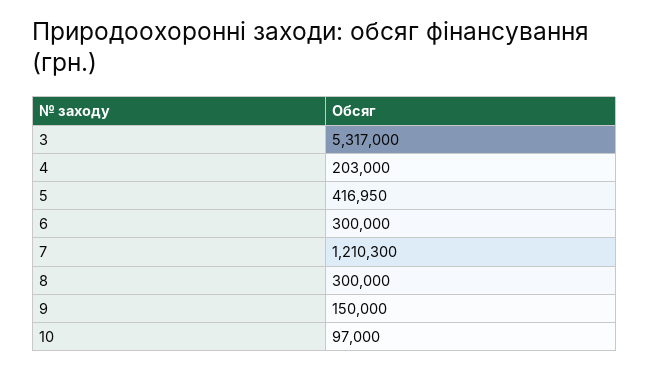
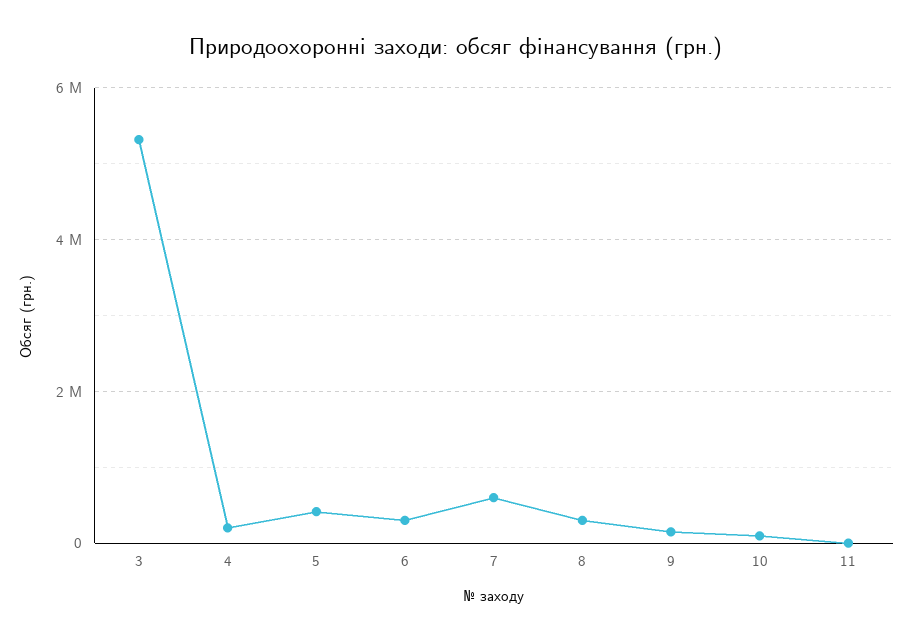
  {
    "3": 5317000,
    "4": 203000,
    "5": 416950,
    "6": 300000,
-   "7": 1210300,
+   "7": 600000,
    "8": 300000,
    "9": 150000,
-   "10": 97000
+   "10": 97000,
+   "11": 0
  }

